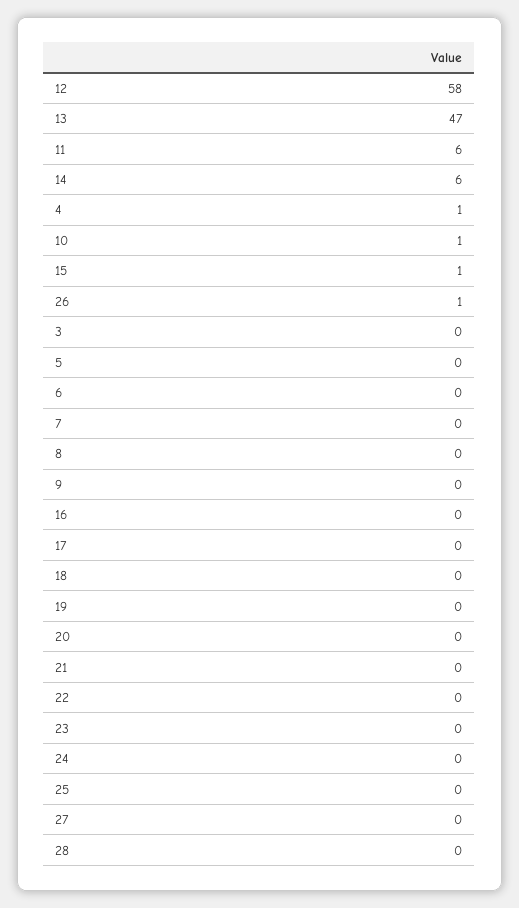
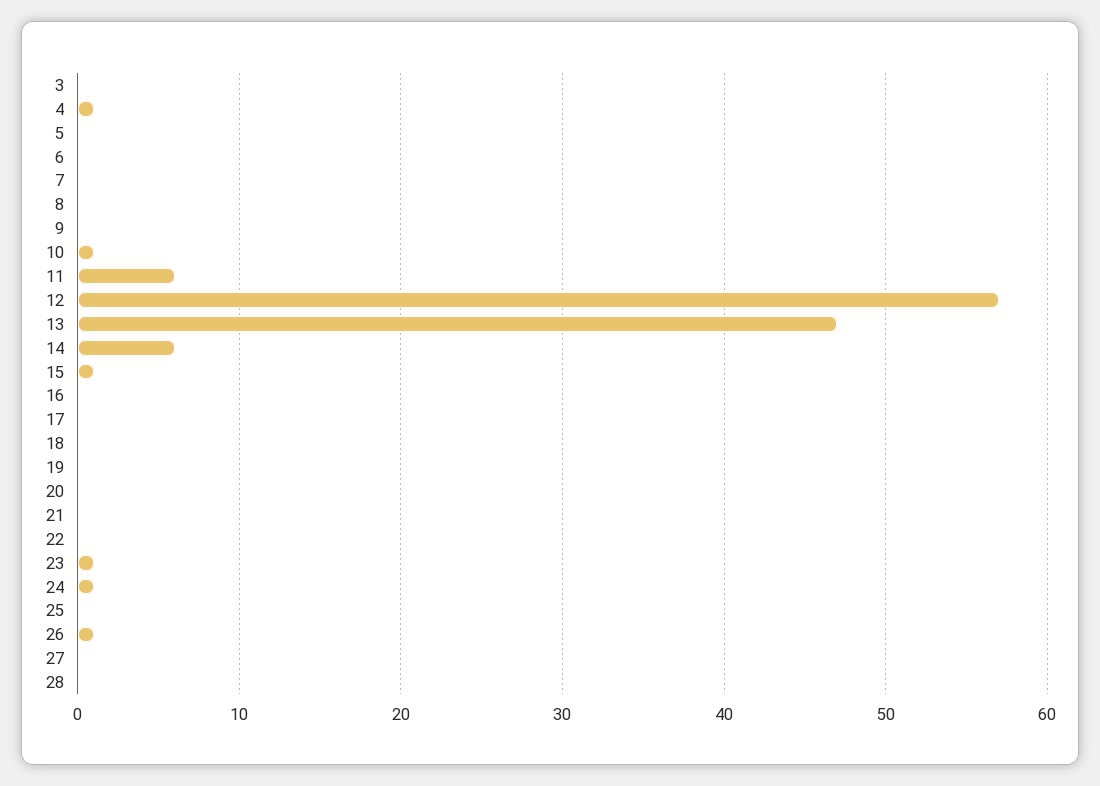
  {
-   "12": 58,
+   "12": 57,
    "13": 47,
    "11": 6,
    "14": 6,
    "4": 1,
    "10": 1,
    "15": 1,
    "26": 1,
    "3": 0,
    "5": 0,
    "6": 0,
    "7": 0,
    "8": 0,
    "9": 0,
    "16": 0,
    "17": 0,
    "18": 0,
    "19": 0,
    "20": 0,
    "21": 0,
    "22": 0,
-   "23": 0,
+   "23": 1,
-   "24": 0,
+   "24": 1,
    "25": 0,
    "27": 0,
    "28": 0
  }

